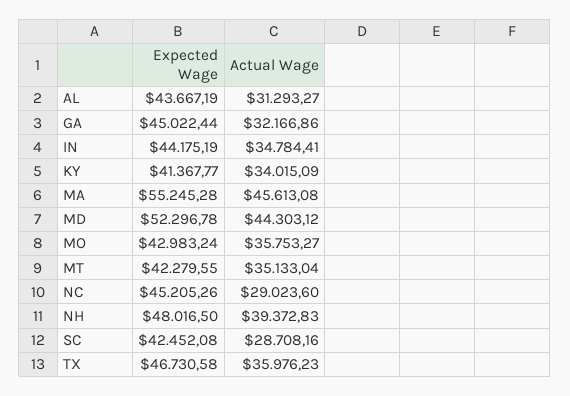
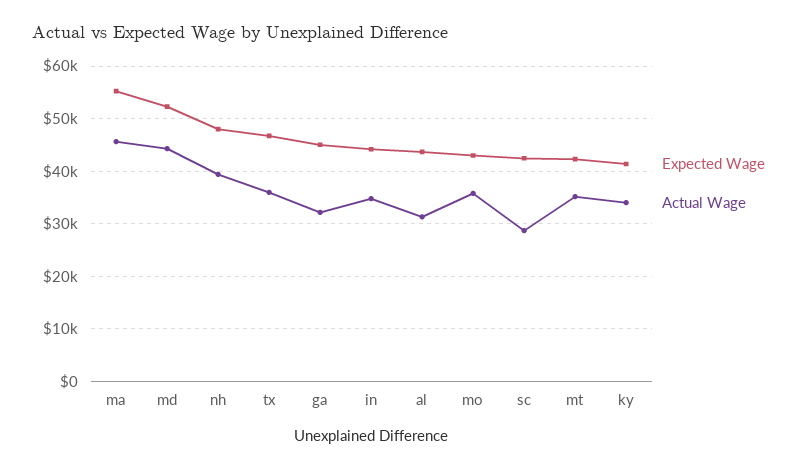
  {
    "Expected Wage": {
      "AL": 43667.19,
      "GA": 45022.44,
      "IN": 44175.19,
      "KY": 41367.77,
      "MA": 55245.28,
      "MD": 52296.78,
      "MO": 42983.24,
      "MT": 42279.55,
-     "NC": 45205.26,
      "NH": 48016.5,
      "SC": 42452.08,
      "TX": 46730.58
    },
    "Actual Wage": {
      "AL": 31293.27,
      "GA": 32166.86,
      "IN": 34784.41,
      "KY": 34015.09,
      "MA": 45613.08,
      "MD": 44303.12,
      "MO": 35753.27,
      "MT": 35133.04,
-     "NC": 29023.6,
      "NH": 39372.83,
      "SC": 28708.16,
      "TX": 35976.23
    }
  }

